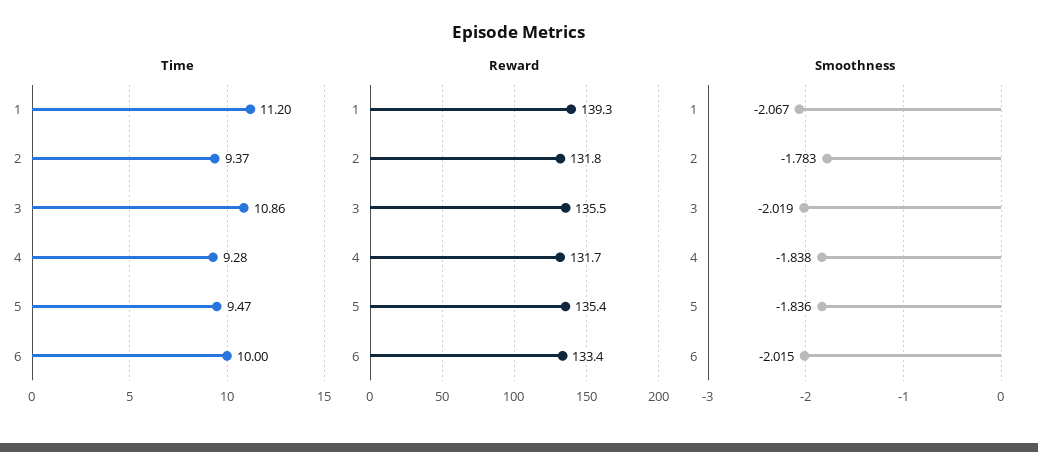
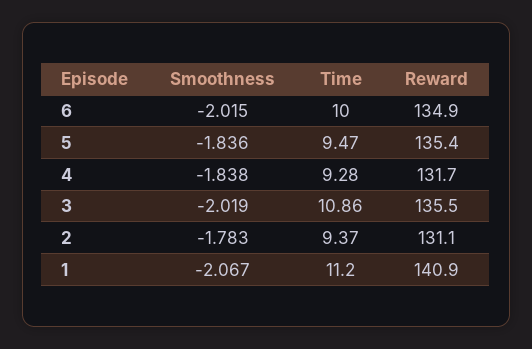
  {
    "Time": {
      "1": 11.2,
      "2": 9.37,
      "3": 10.86,
      "4": 9.28,
      "5": 9.47,
      "6": 10
    },
    "Reward": {
-     "1": 139.3,
+     "1": 140.9,
-     "2": 131.8,
+     "2": 131.1,
      "3": 135.5,
      "4": 131.7,
      "5": 135.4,
-     "6": 133.4
+     "6": 134.9
    },
    "Smoothness": {
      "1": -2.067,
      "2": -1.783,
      "3": -2.019,
      "4": -1.838,
      "5": -1.836,
      "6": -2.015
    }
  }

